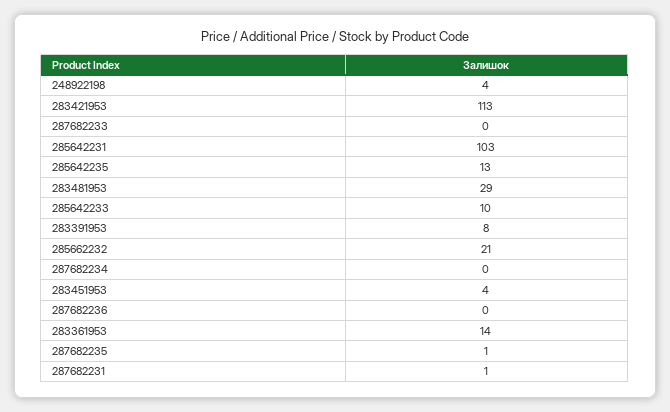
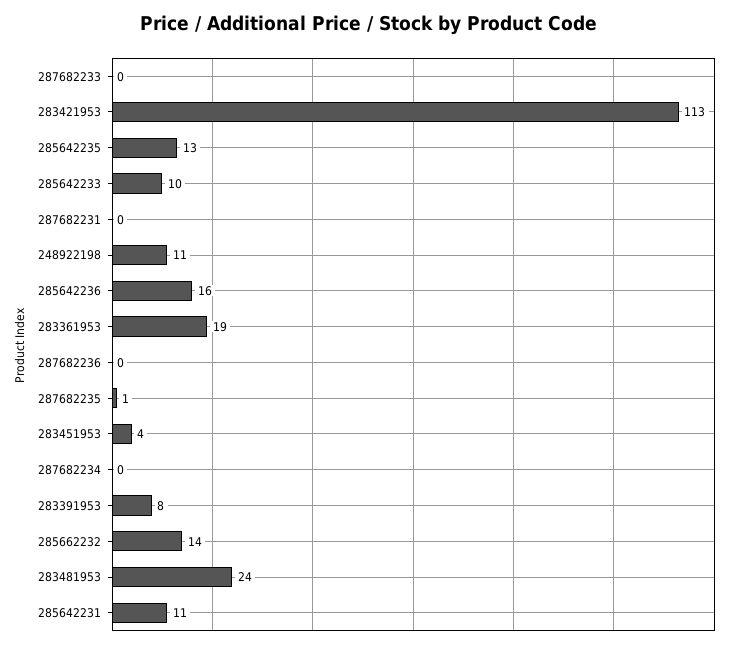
  {
-   "248922198": 4,
+   "248922198": 11,
    "283421953": 113,
    "287682233": 0,
-   "285642231": 103,
+   "285642231": 11,
    "285642235": 13,
-   "283481953": 29,
+   "283481953": 24,
    "285642233": 10,
    "283391953": 8,
-   "285662232": 21,
+   "285662232": 14,
    "287682234": 0,
    "283451953": 4,
    "287682236": 0,
-   "283361953": 14,
+   "283361953": 19,
    "287682235": 1,
-   "287682231": 1
+   "287682231": 0,
+   "285642236": 16
  }

